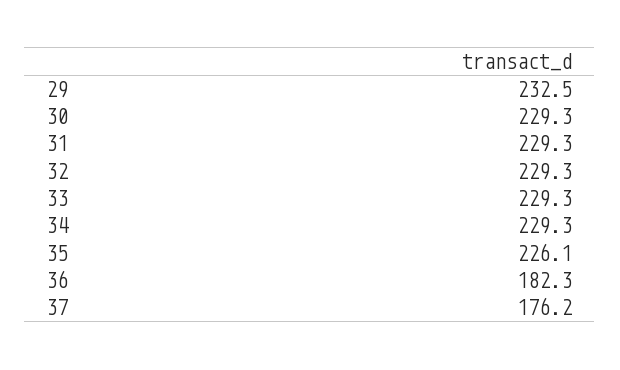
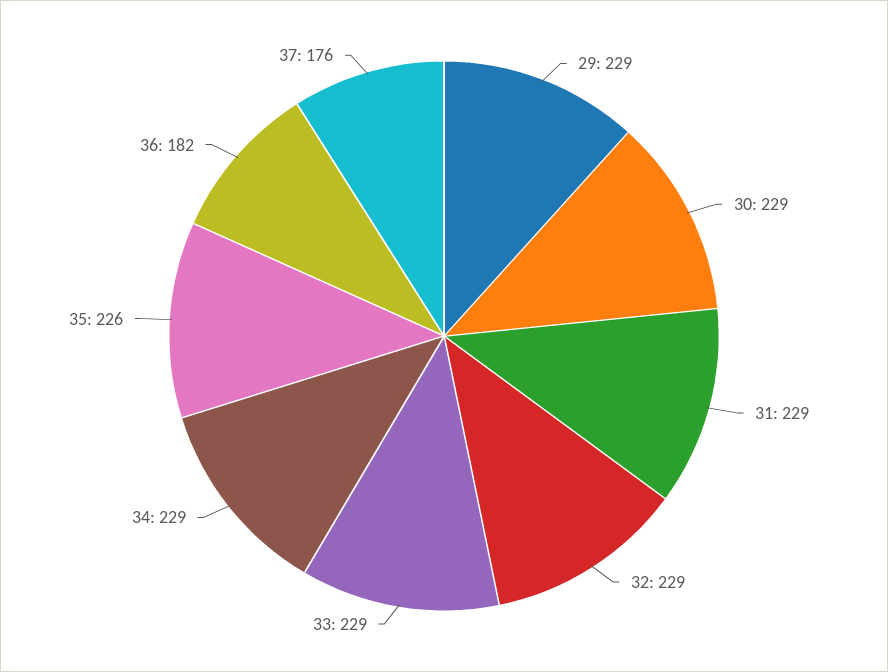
  {
-   "29": 232.5,
+   "29": 229,
    "30": 229.3,
    "31": 229.3,
    "32": 229.3,
    "33": 229.3,
    "34": 229.3,
    "35": 226.1,
    "36": 182.3,
    "37": 176.2
  }

